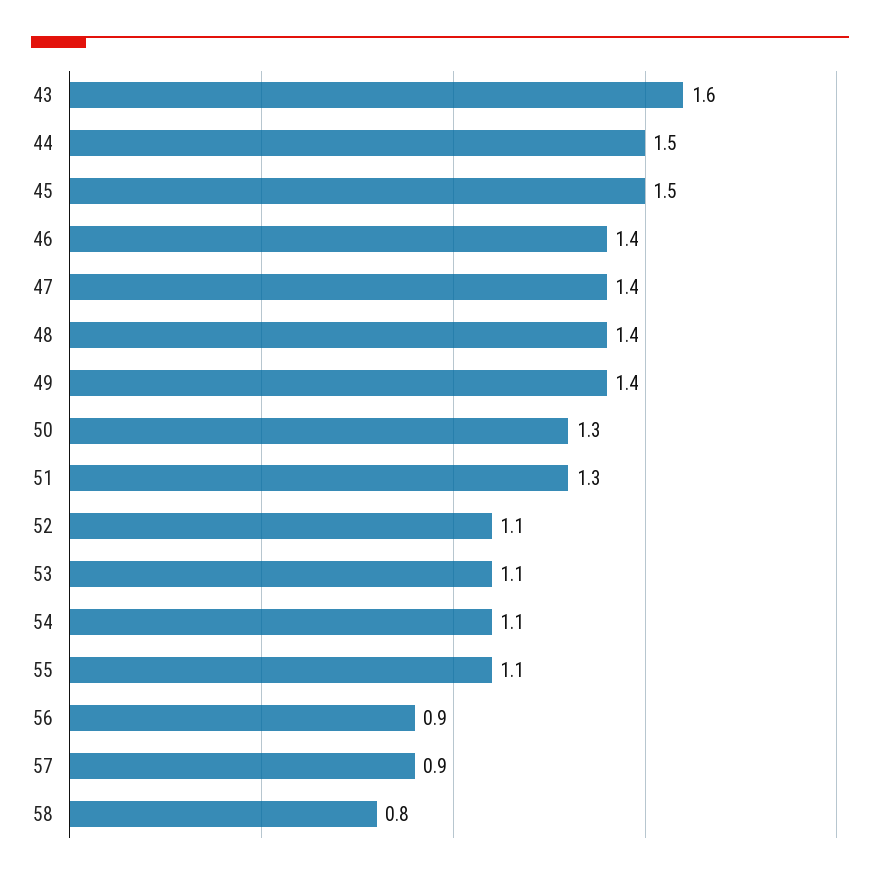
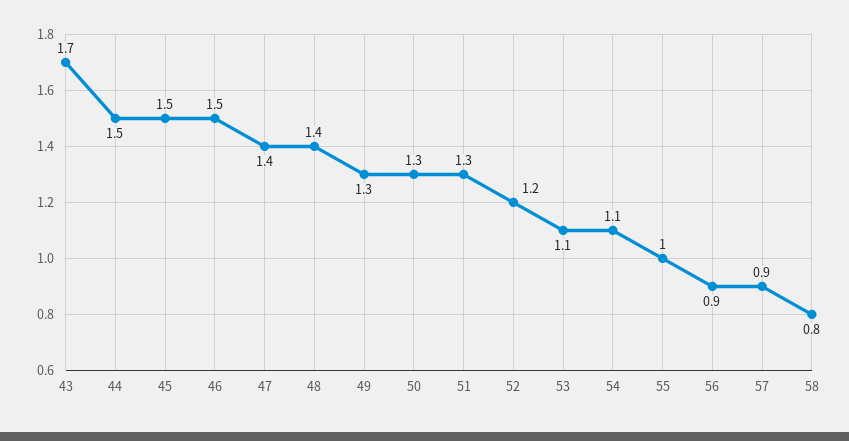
  {
-   "43": 1.6,
+   "43": 1.7,
    "44": 1.5,
    "45": 1.5,
-   "46": 1.4,
+   "46": 1.5,
    "47": 1.4,
    "48": 1.4,
-   "49": 1.4,
+   "49": 1.3,
    "50": 1.3,
    "51": 1.3,
-   "52": 1.1,
+   "52": 1.2,
    "53": 1.1,
    "54": 1.1,
-   "55": 1.1,
+   "55": 1,
    "56": 0.9,
    "57": 0.9,
    "58": 0.8
  }

